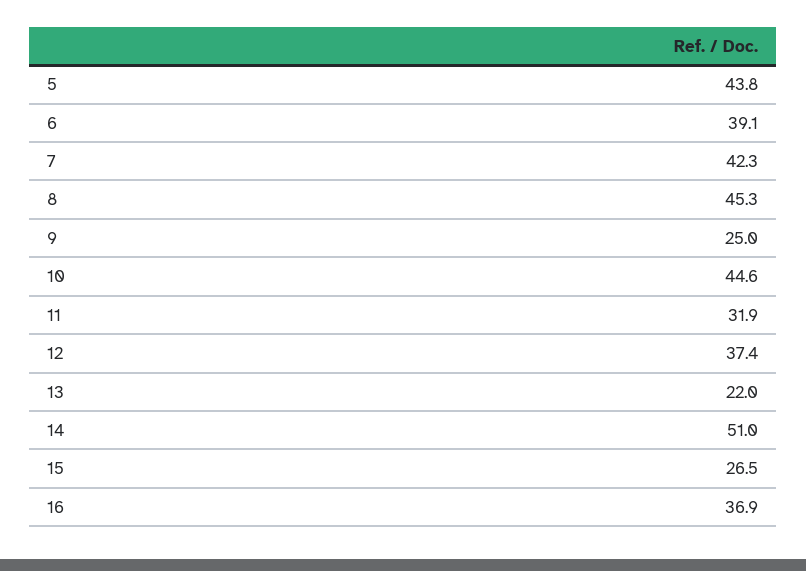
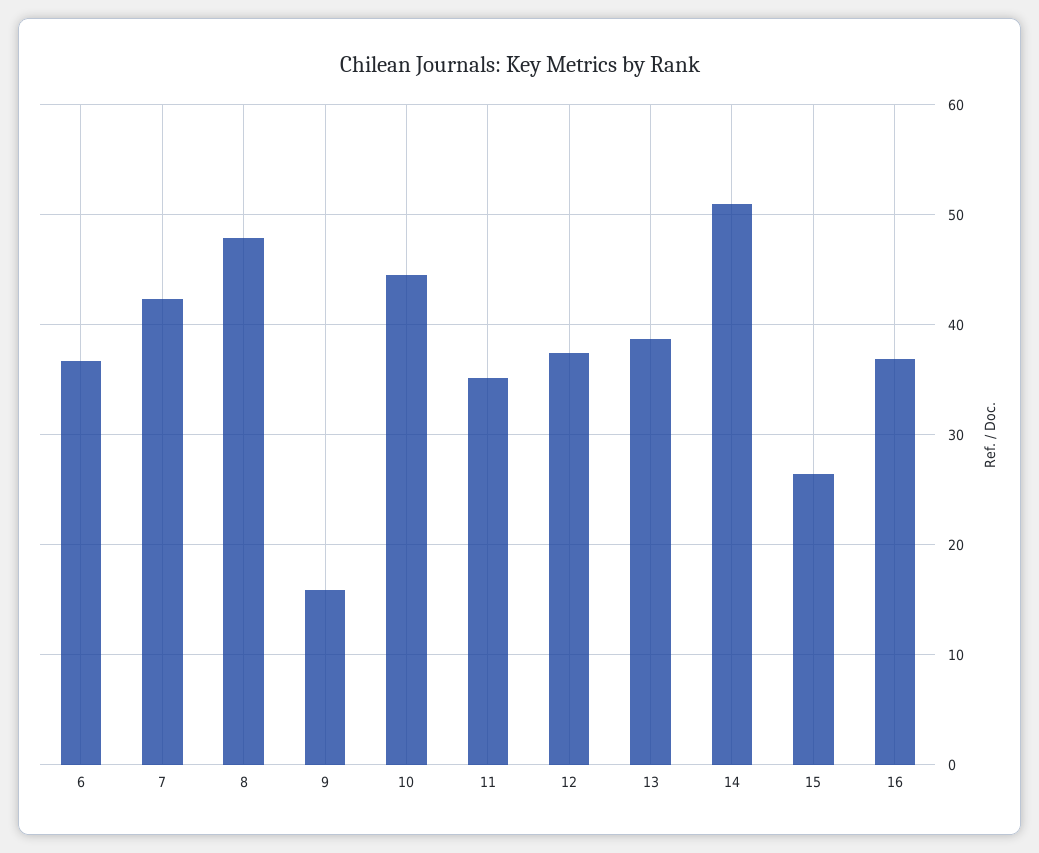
  {
-   "5": 43.8,
-   "6": 39.1,
+   "6": 37,
    "7": 42.3,
-   "8": 45.3,
+   "8": 48,
-   "9": 25,
+   "9": 16,
    "10": 44.6,
-   "11": 31.9,
+   "11": 35,
    "12": 37.4,
-   "13": 22,
+   "13": 39,
    "14": 51,
    "15": 26.5,
    "16": 36.9
  }

